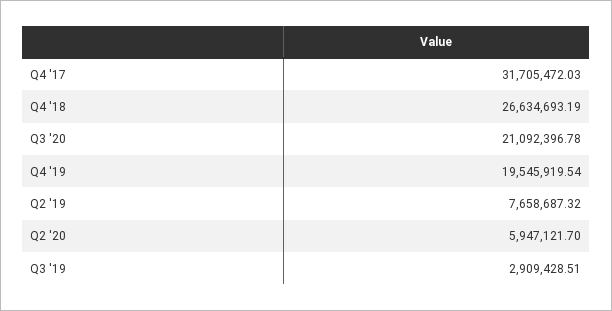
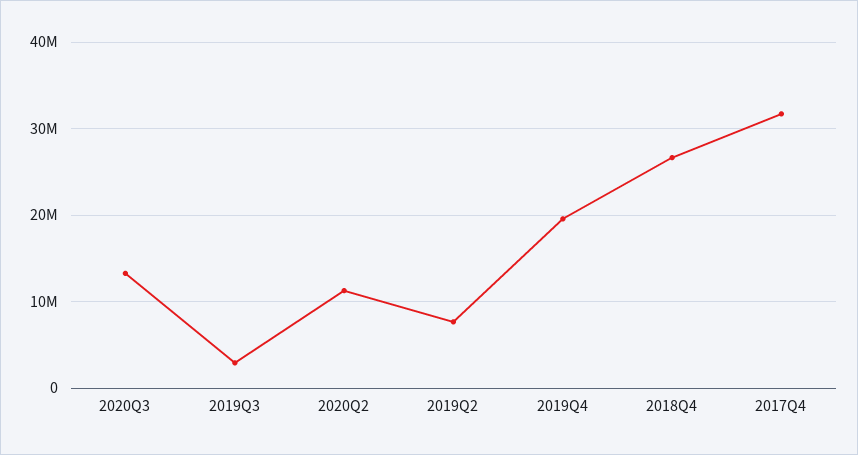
  {
    "Q4 '17": 31705472.03,
    "Q4 '18": 26634693.19,
-   "Q3 '20": 21092396.78,
+   "Q3 '20": 13000000,
    "Q4 '19": 19545919.54,
    "Q2 '19": 7658687.32,
-   "Q2 '20": 5947121.7,
+   "Q2 '20": 11000000,
    "Q3 '19": 2909428.51
  }

